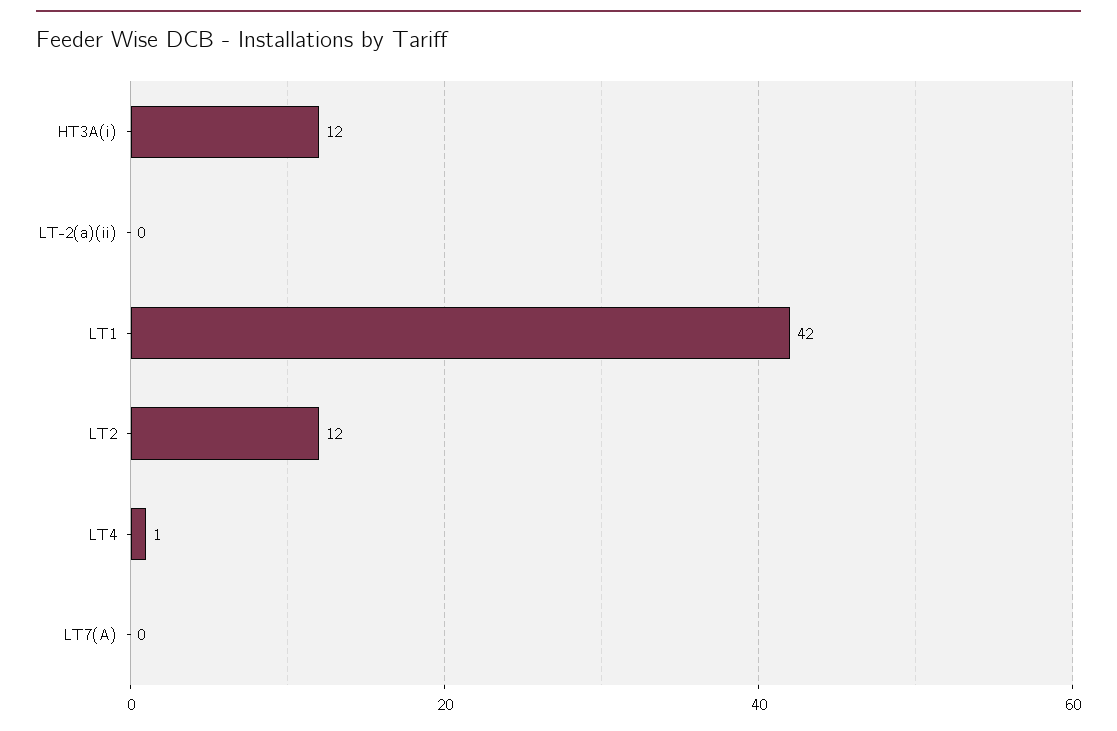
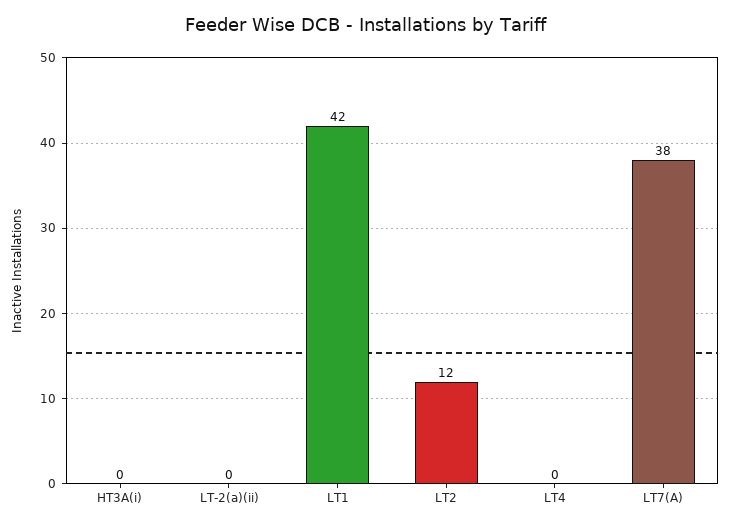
  {
-   "HT3A(i)": 12,
+   "HT3A(i)": 0,
    "LT-2(a)(ii)": 0,
    "LT1": 42,
    "LT2": 12,
-   "LT4": 1,
+   "LT4": 0,
-   "LT7(A)": 0
+   "LT7(A)": 38
  }

